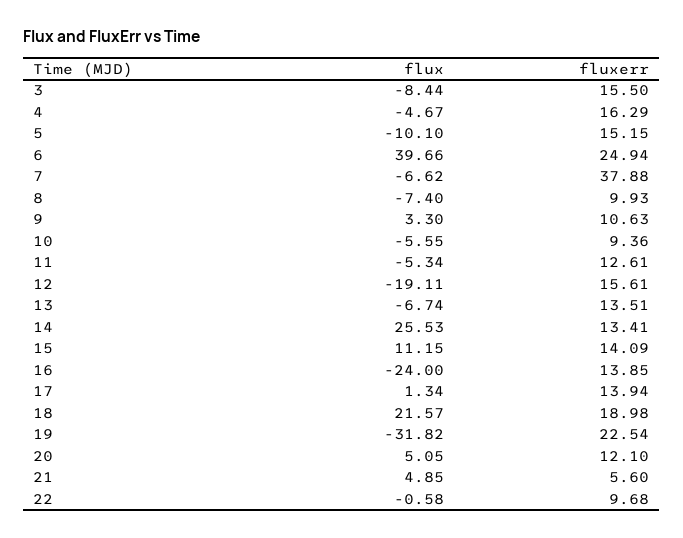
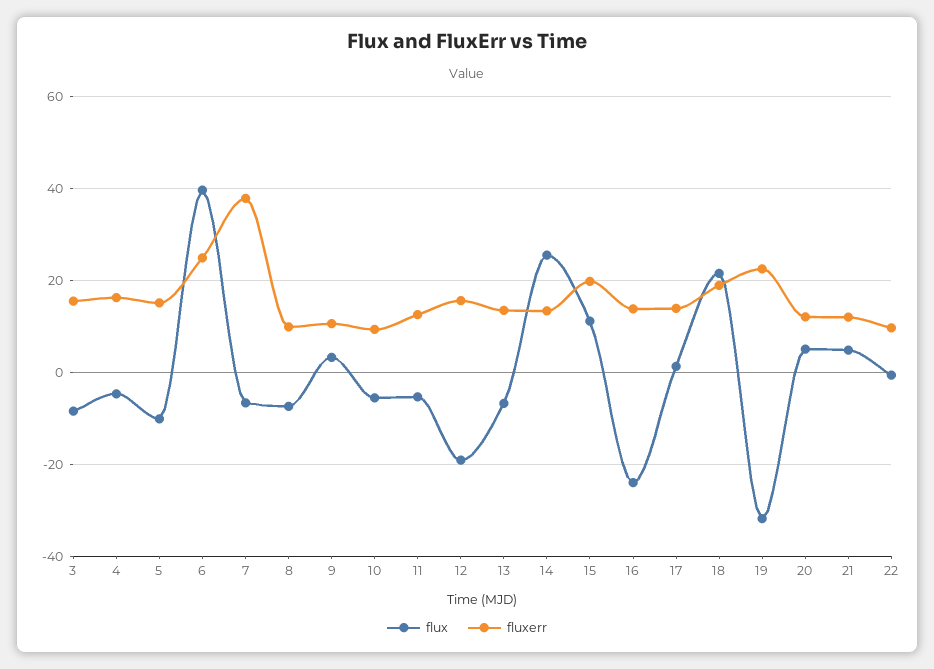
  {
    "flux": {
      "3": -8.44,
      "4": -4.67,
      "5": -10.1,
      "6": 39.66,
      "7": -6.62,
      "8": -7.4,
      "9": 3.3,
      "10": -5.55,
      "11": -5.34,
      "12": -19.11,
      "13": -6.74,
      "14": 25.53,
      "15": 11.15,
      "16": -24,
      "17": 1.34,
      "18": 21.57,
      "19": -31.82,
      "20": 5.05,
      "21": 4.85,
      "22": -0.58
    },
    "fluxerr": {
      "3": 15.5,
      "4": 16.29,
      "5": 15.15,
      "6": 24.94,
      "7": 37.88,
      "8": 9.93,
      "9": 10.63,
      "10": 9.36,
      "11": 12.61,
      "12": 15.61,
      "13": 13.51,
      "14": 13.41,
-     "15": 14.09,
+     "15": 20,
      "16": 13.85,
      "17": 13.94,
      "18": 18.98,
      "19": 22.54,
      "20": 12.1,
-     "21": 5.6,
+     "21": 12,
      "22": 9.68
    }
  }

